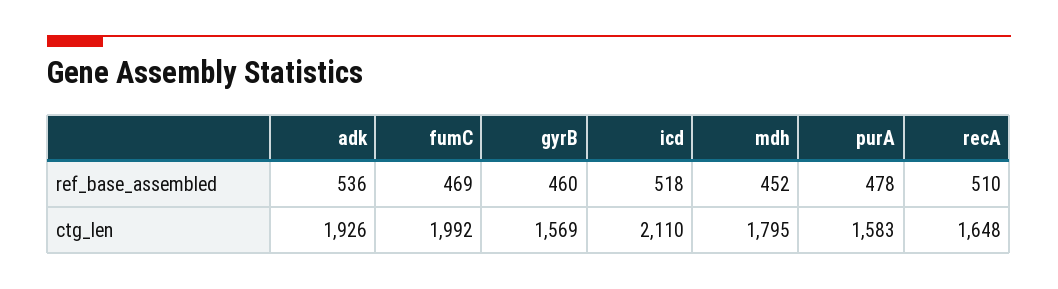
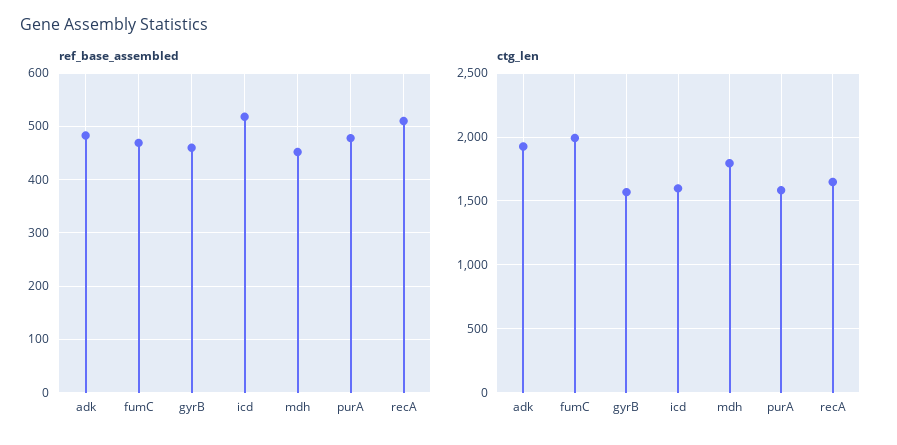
  {
    "ref_base_assembled": {
-     "adk": 536,
+     "adk": 480,
      "fumC": 469,
      "gyrB": 460,
      "icd": 518,
      "mdh": 452,
      "purA": 478,
      "recA": 510
    },
    "ctg_len": {
      "adk": 1926,
      "fumC": 1992,
      "gyrB": 1569,
-     "icd": 2110,
+     "icd": 1600,
      "mdh": 1795,
      "purA": 1583,
      "recA": 1648
    }
  }

